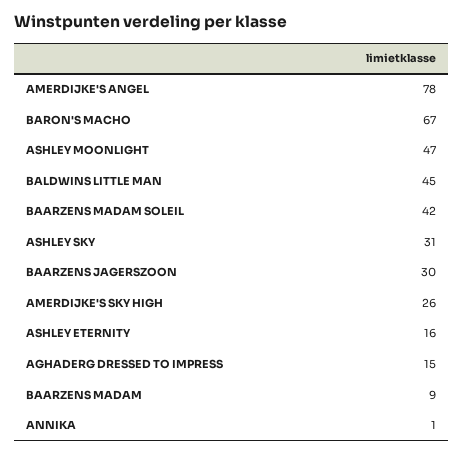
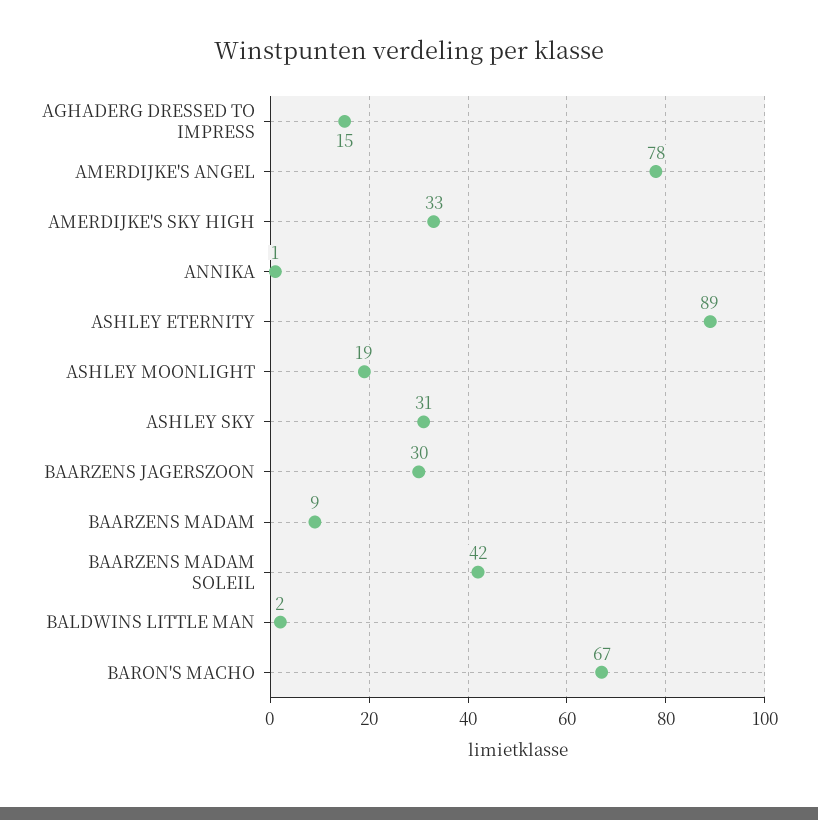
  {
    "AMERDIJKE'S ANGEL": 78,
    "BARON'S MACHO": 67,
-   "ASHLEY MOONLIGHT": 47,
+   "ASHLEY MOONLIGHT": 19,
-   "BALDWINS LITTLE MAN": 45,
+   "BALDWINS LITTLE MAN": 2,
    "BAARZENS MADAM SOLEIL": 42,
    "ASHLEY SKY": 31,
    "BAARZENS JAGERSZOON": 30,
-   "AMERDIJKE'S SKY HIGH": 26,
+   "AMERDIJKE'S SKY HIGH": 33,
-   "ASHLEY ETERNITY": 16,
+   "ASHLEY ETERNITY": 89,
    "AGHADERG DRESSED TO IMPRESS": 15,
    "BAARZENS MADAM": 9,
    "ANNIKA": 1
  }

